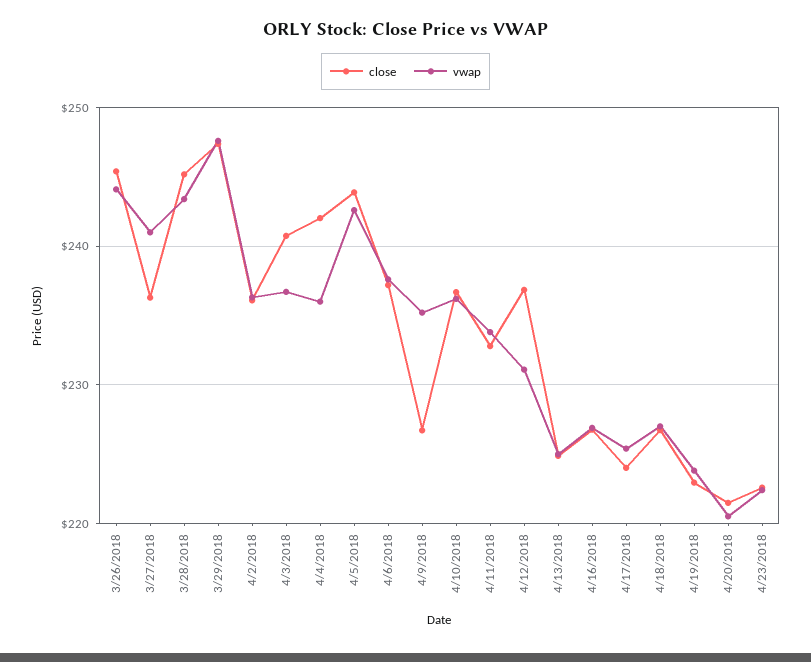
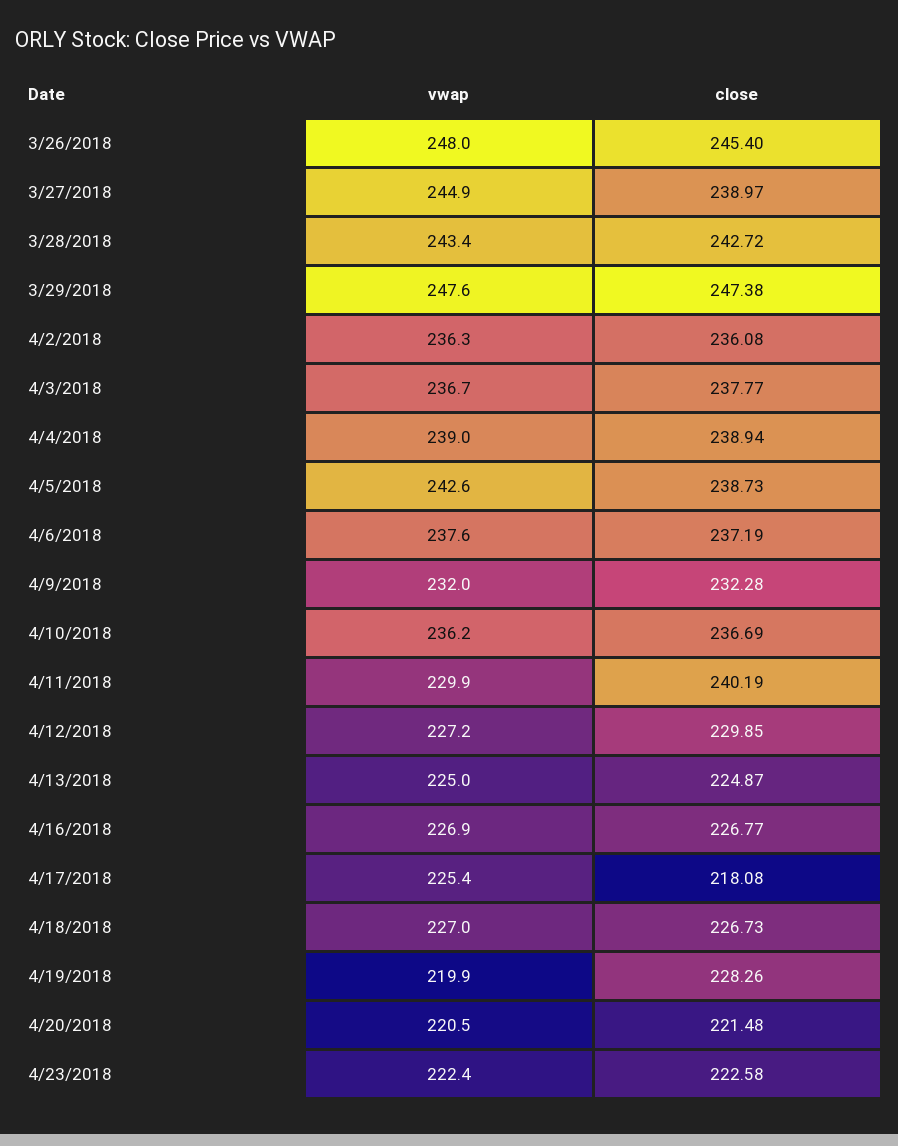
  {
    "close": {
      "3/26/2018": 245.4,
-     "3/27/2018": 236,
+     "3/27/2018": 238.97,
-     "3/28/2018": 245,
+     "3/28/2018": 242.72,
      "3/29/2018": 247.38,
      "4/2/2018": 236.08,
-     "4/3/2018": 241,
+     "4/3/2018": 237.77,
-     "4/4/2018": 242,
+     "4/4/2018": 238.94,
-     "4/5/2018": 244,
+     "4/5/2018": 238.73,
      "4/6/2018": 237.19,
-     "4/9/2018": 227,
+     "4/9/2018": 232.28,
      "4/10/2018": 236.69,
-     "4/11/2018": 233,
+     "4/11/2018": 240.19,
-     "4/12/2018": 237,
+     "4/12/2018": 229.85,
      "4/13/2018": 224.87,
      "4/16/2018": 226.77,
-     "4/17/2018": 224,
+     "4/17/2018": 218.08,
      "4/18/2018": 226.73,
-     "4/19/2018": 223,
+     "4/19/2018": 228.26,
      "4/20/2018": 221.48,
      "4/23/2018": 222.58
    },
    "vwap": {
-     "3/26/2018": 244,
+     "3/26/2018": 248,
-     "3/27/2018": 241,
+     "3/27/2018": 244.9,
      "3/28/2018": 243.4,
      "3/29/2018": 247.6,
      "4/2/2018": 236.3,
      "4/3/2018": 236.7,
-     "4/4/2018": 236,
+     "4/4/2018": 239,
      "4/5/2018": 242.6,
      "4/6/2018": 237.6,
-     "4/9/2018": 235,
+     "4/9/2018": 232,
      "4/10/2018": 236.2,
-     "4/11/2018": 234,
+     "4/11/2018": 229.9,
-     "4/12/2018": 231,
+     "4/12/2018": 227.2,
      "4/13/2018": 225,
      "4/16/2018": 226.9,
      "4/17/2018": 225.4,
      "4/18/2018": 227,
-     "4/19/2018": 224,
+     "4/19/2018": 219.9,
      "4/20/2018": 220.5,
      "4/23/2018": 222.4
    }
  }

